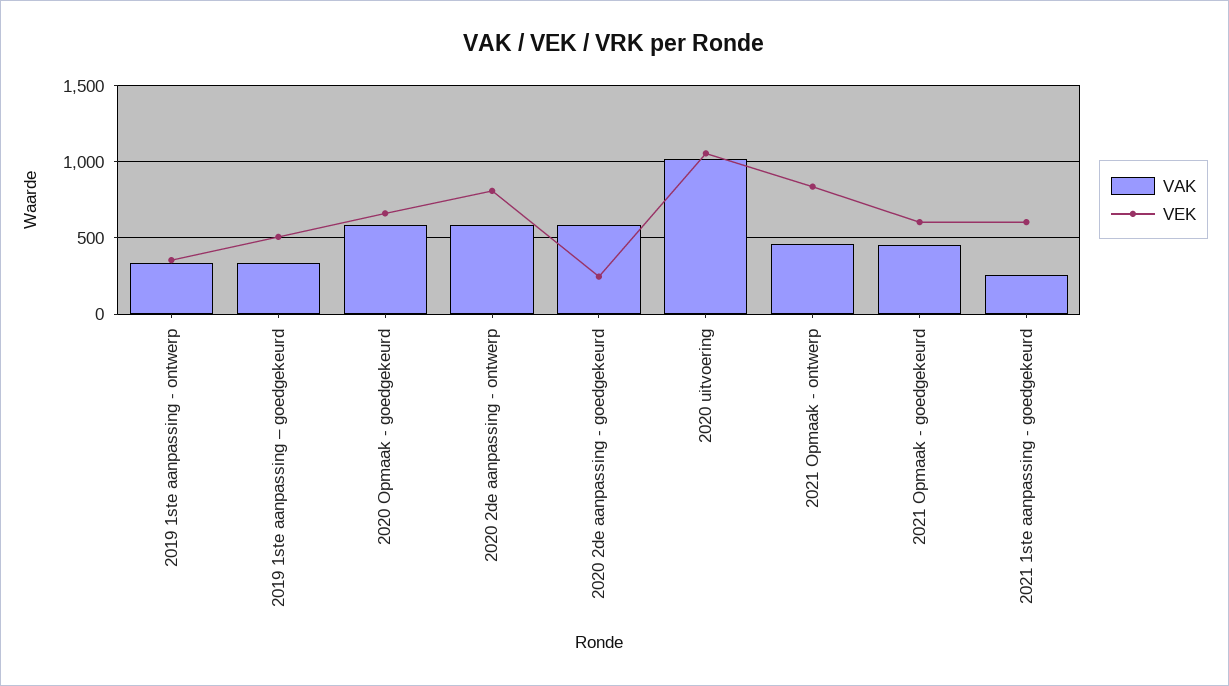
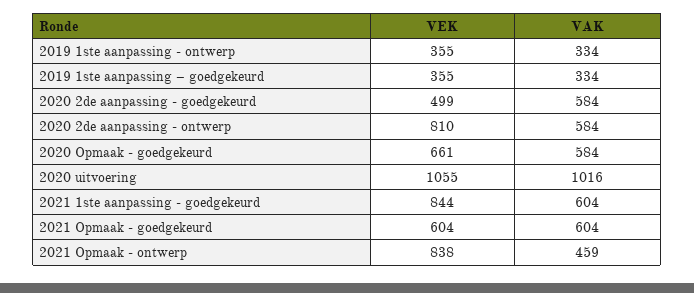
  {
    "VAK": {
      "2019 1ste aanpassing - ontwerp": 334,
      "2019 1ste aanpassing – goedgekeurd": 334,
      "2020 Opmaak - goedgekeurd": 584,
      "2020 2de aanpassing - ontwerp": 584,
      "2020 2de aanpassing - goedgekeurd": 584,
      "2020 uitvoering": 1016,
      "2021 Opmaak - ontwerp": 459,
-     "2021 Opmaak - goedgekeurd": 450,
+     "2021 Opmaak - goedgekeurd": 604,
-     "2021 1ste aanpassing - goedgekeurd": 250
+     "2021 1ste aanpassing - goedgekeurd": 604
    },
    "VEK": {
      "2019 1ste aanpassing - ontwerp": 355,
-     "2019 1ste aanpassing – goedgekeurd": 500,
+     "2019 1ste aanpassing – goedgekeurd": 355,
      "2020 Opmaak - goedgekeurd": 661,
      "2020 2de aanpassing - ontwerp": 810,
-     "2020 2de aanpassing - goedgekeurd": 250,
+     "2020 2de aanpassing - goedgekeurd": 499,
      "2020 uitvoering": 1055,
      "2021 Opmaak - ontwerp": 838,
      "2021 Opmaak - goedgekeurd": 604,
-     "2021 1ste aanpassing - goedgekeurd": 600
+     "2021 1ste aanpassing - goedgekeurd": 844
    }
  }

